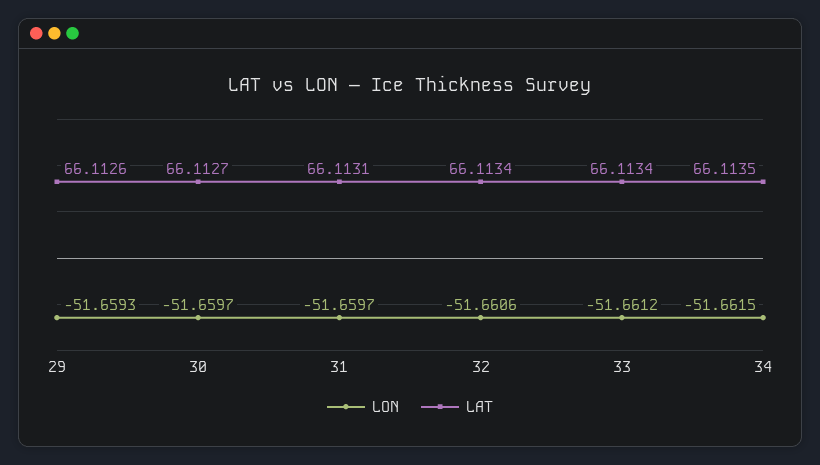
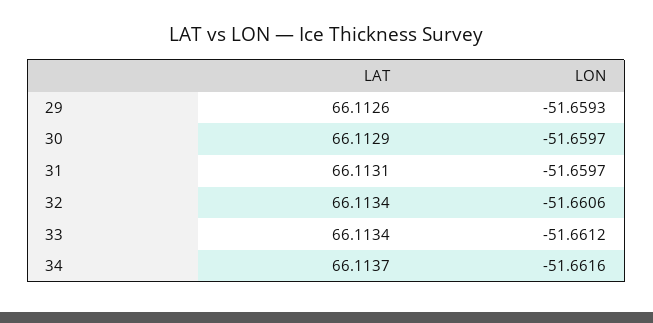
  {
    "LON": {
      "29": -51.6593,
      "30": -51.6597,
      "31": -51.6597,
      "32": -51.6606,
      "33": -51.6612,
-     "34": -51.6615
+     "34": -51.6616
    },
    "LAT": {
      "29": 66.1126,
-     "30": 66.1127,
+     "30": 66.1129,
      "31": 66.1131,
      "32": 66.1134,
      "33": 66.1134,
-     "34": 66.1135
+     "34": 66.1137
    }
  }

